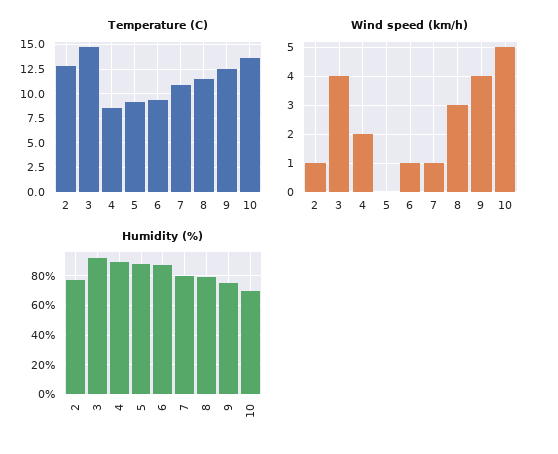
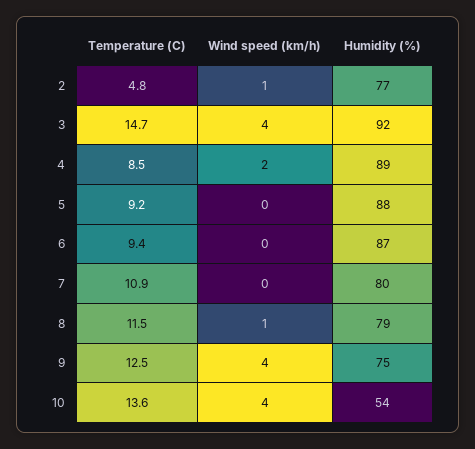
  {
    "Temperature (C)": {
-     "2": 12.5,
+     "2": 4.8,
      "3": 14.7,
      "4": 8.5,
      "5": 9.2,
      "6": 9.4,
      "7": 10.9,
      "8": 11.5,
      "9": 12.5,
      "10": 13.6
    },
    "Wind speed (km/h)": {
      "2": 1,
      "3": 4,
      "4": 2,
      "5": 0,
-     "6": 1,
+     "6": 0,
-     "7": 1,
+     "7": 0,
-     "8": 3,
+     "8": 1,
      "9": 4,
-     "10": 5
+     "10": 4
    },
    "Humidity (%)": {
      "2": 77,
      "3": 92,
      "4": 89,
      "5": 88,
      "6": 87,
      "7": 80,
      "8": 79,
      "9": 75,
-     "10": 70
+     "10": 54
    }
  }

